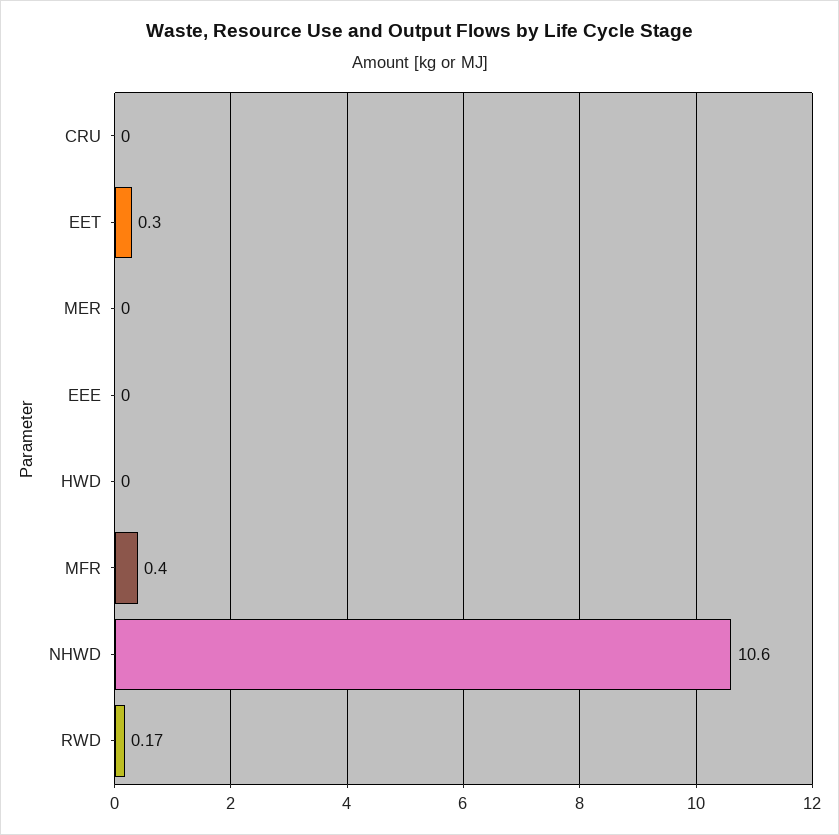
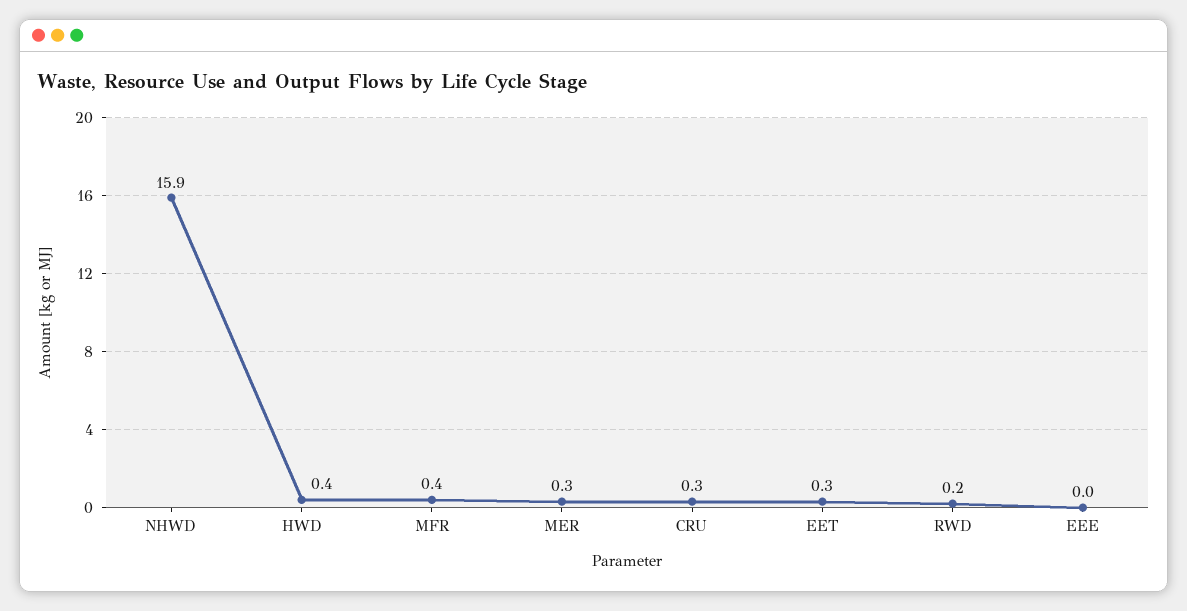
  {
-   "CRU": 0,
+   "CRU": 0.3,
    "EET": 0.3,
-   "MER": 0,
+   "MER": 0.3,
    "EEE": 0,
-   "HWD": 0,
+   "HWD": 0.4,
    "MFR": 0.4,
-   "NHWD": 10.6,
+   "NHWD": 15.9,
    "RWD": 0.17
  }

